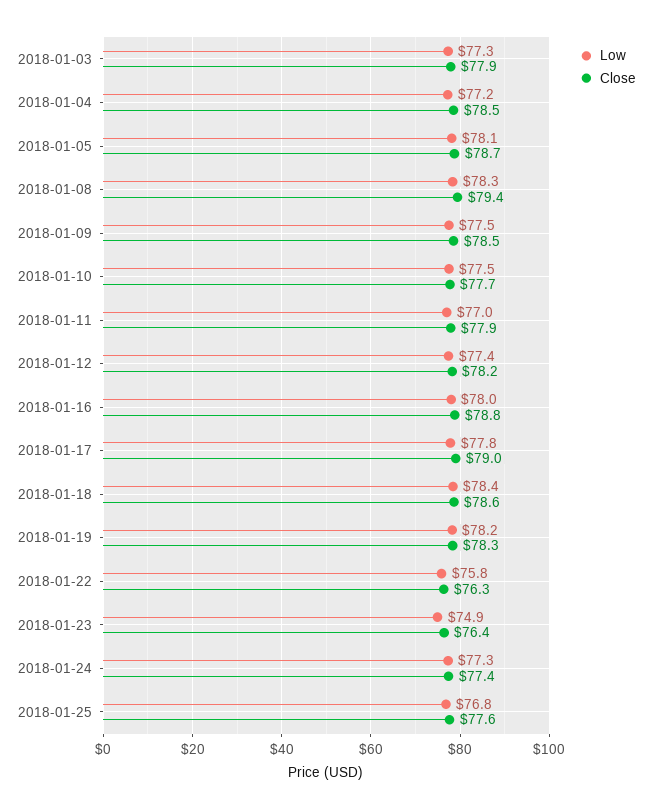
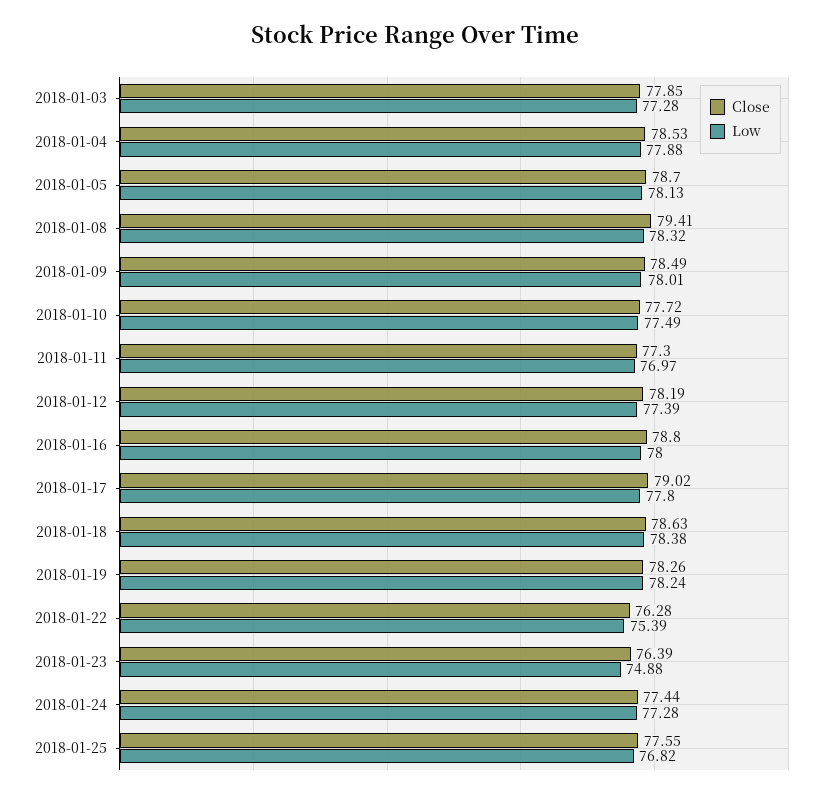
  {
    "Low": {
      "2018-01-03": 77.28,
-     "2018-01-04": 77.2,
+     "2018-01-04": 77.88,
      "2018-01-05": 78.13,
      "2018-01-08": 78.32,
-     "2018-01-09": 77.5,
+     "2018-01-09": 78.01,
      "2018-01-10": 77.49,
      "2018-01-11": 76.97,
      "2018-01-12": 77.39,
      "2018-01-16": 78,
      "2018-01-17": 77.8,
      "2018-01-18": 78.38,
      "2018-01-19": 78.24,
-     "2018-01-22": 75.8,
+     "2018-01-22": 75.39,
      "2018-01-23": 74.88,
      "2018-01-24": 77.28,
      "2018-01-25": 76.82
    },
    "Close": {
      "2018-01-03": 77.85,
      "2018-01-04": 78.53,
      "2018-01-05": 78.7,
      "2018-01-08": 79.41,
      "2018-01-09": 78.49,
      "2018-01-10": 77.72,
-     "2018-01-11": 77.9,
+     "2018-01-11": 77.3,
      "2018-01-12": 78.19,
      "2018-01-16": 78.8,
      "2018-01-17": 79.02,
      "2018-01-18": 78.63,
      "2018-01-19": 78.26,
      "2018-01-22": 76.28,
      "2018-01-23": 76.39,
      "2018-01-24": 77.44,
      "2018-01-25": 77.55
    }
  }

